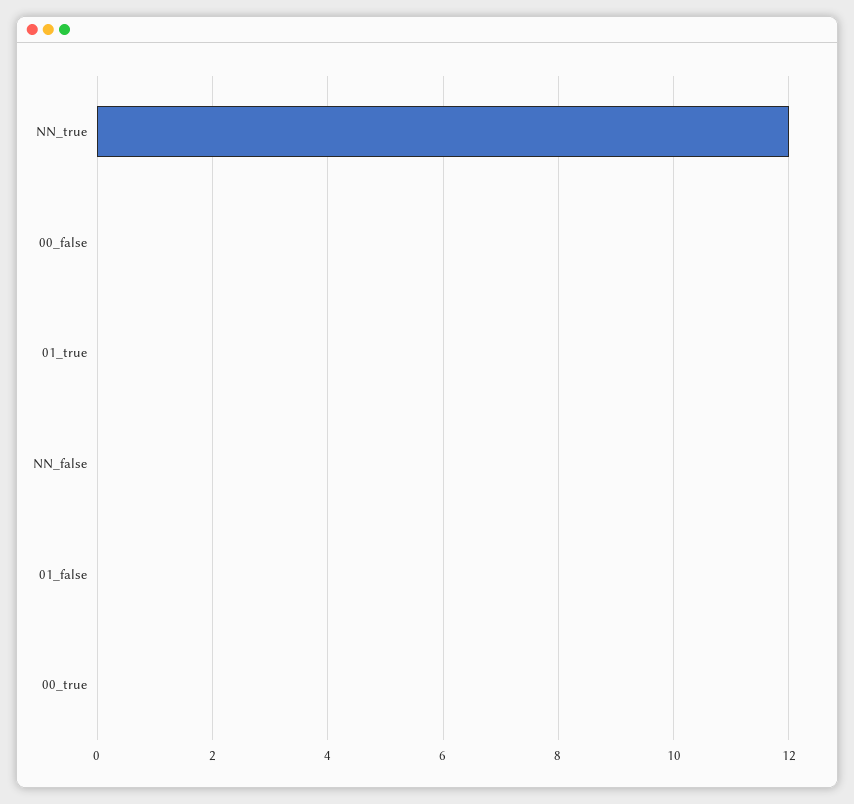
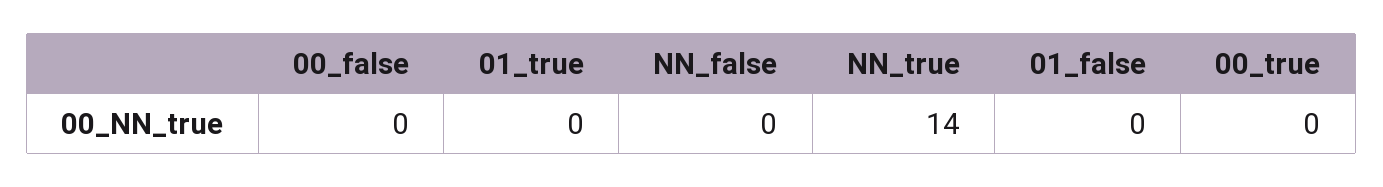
  {
-   "NN_true": 12,
+   "NN_true": 14,
    "00_false": 0,
    "01_true": 0,
    "NN_false": 0,
    "01_false": 0,
    "00_true": 0
  }

